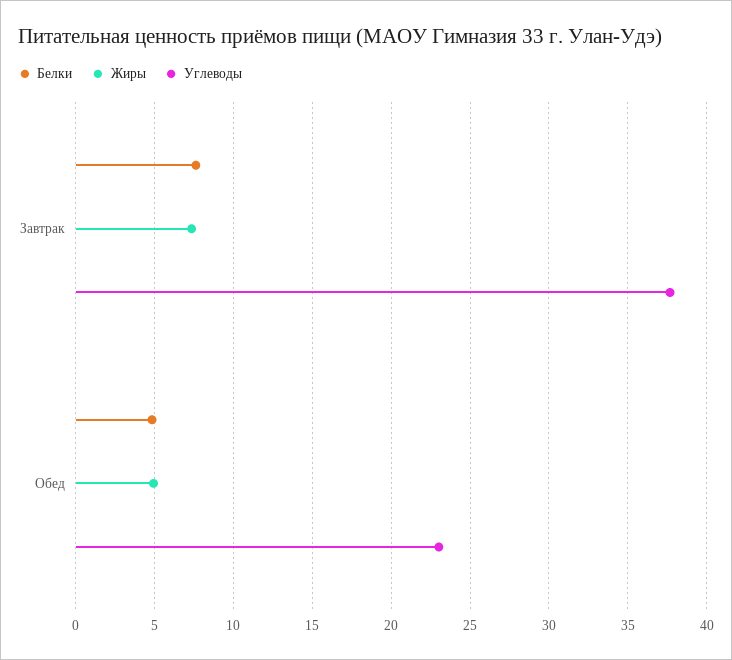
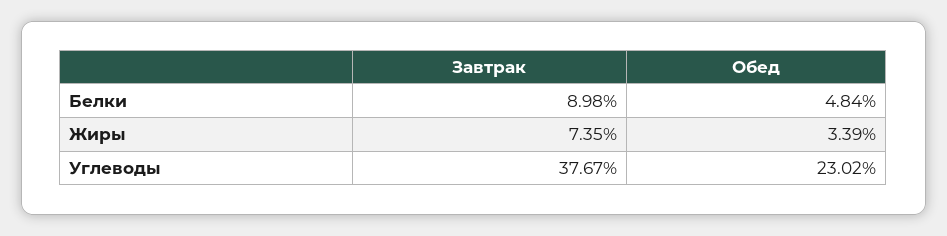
  {
    "Белки": {
-     "Завтрак": 7.5,
+     "Завтрак": 8.98,
      "Обед": 4.84
    },
    "Жиры": {
      "Завтрак": 7.35,
-     "Обед": 5
+     "Обед": 3.39
    },
    "Углеводы": {
      "Завтрак": 37.67,
      "Обед": 23.02
    }
  }

